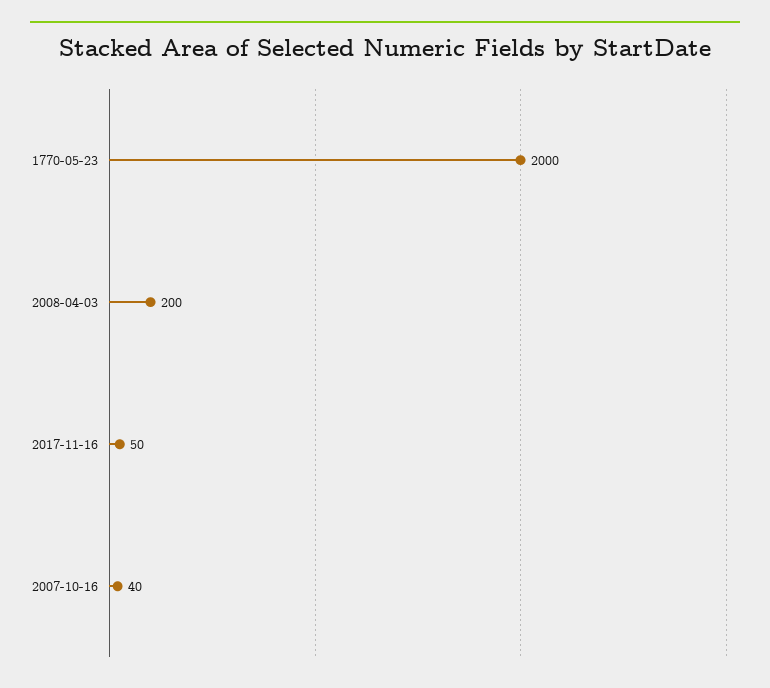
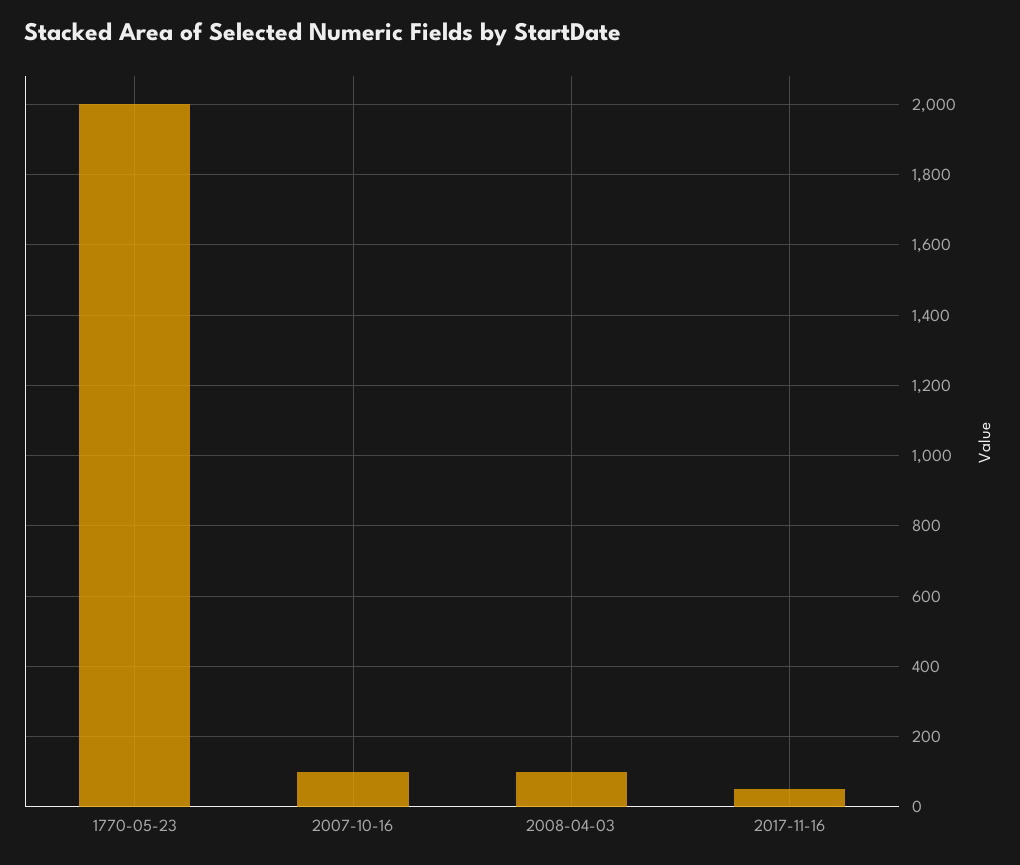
  {
    "1770-05-23": 2000,
-   "2008-04-03": 200,
+   "2008-04-03": 100,
    "2017-11-16": 50,
-   "2007-10-16": 40
+   "2007-10-16": 100
  }

